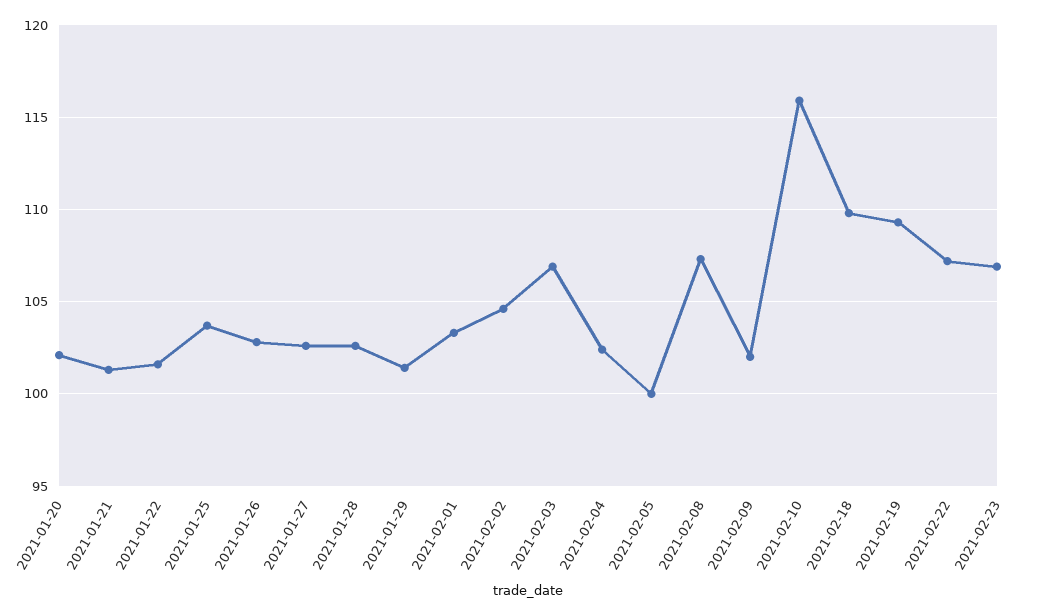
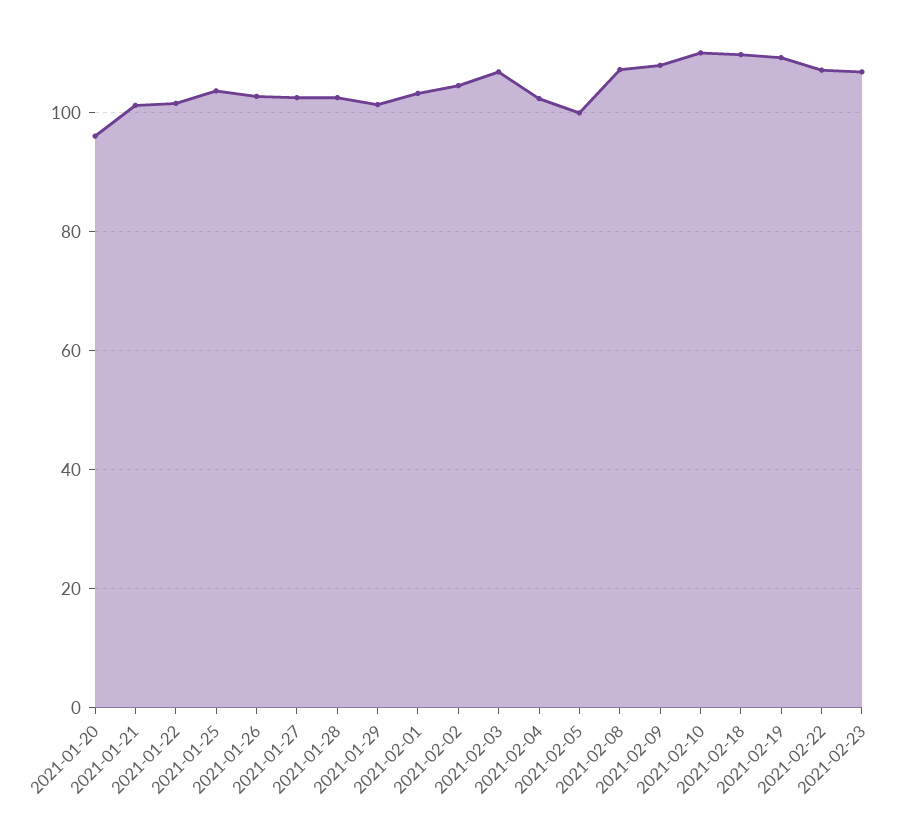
  {
-   "2021-01-20": 102,
+   "2021-01-20": 96,
    "2021-01-21": 101.5,
    "2021-01-22": 101.5,
    "2021-01-25": 103.5,
    "2021-01-26": 103,
    "2021-01-27": 102.5,
    "2021-01-28": 102.5,
    "2021-01-29": 101.5,
    "2021-02-01": 103.5,
    "2021-02-02": 104.5,
    "2021-02-03": 107,
    "2021-02-04": 102.5,
    "2021-02-05": 100,
    "2021-02-08": 107.5,
-   "2021-02-09": 102,
+   "2021-02-09": 108,
-   "2021-02-10": 116,
+   "2021-02-10": 110,
    "2021-02-18": 110,
    "2021-02-19": 109.5,
    "2021-02-22": 107,
    "2021-02-23": 107
  }

